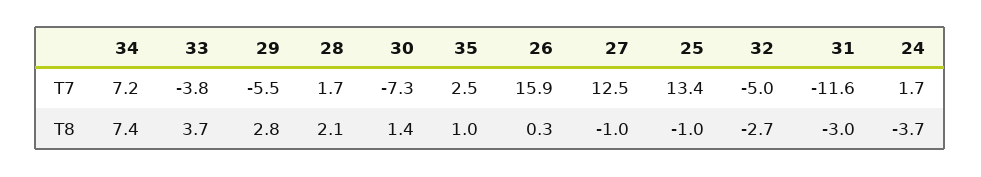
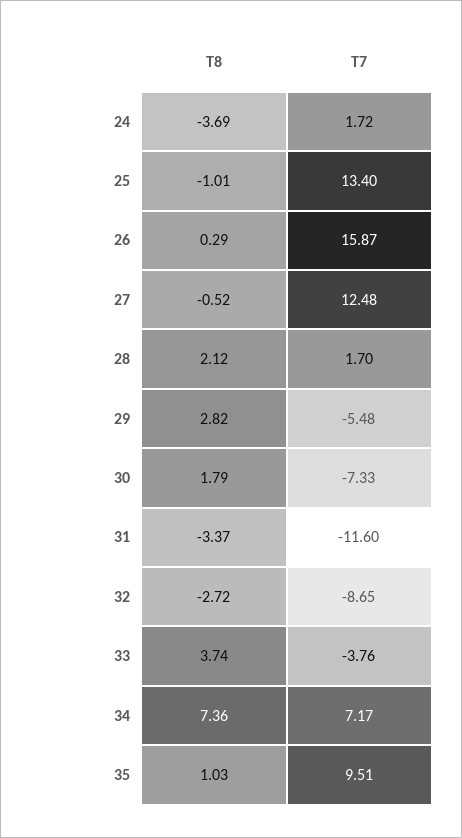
  {
    "34": {
      "T7": 7.17,
      "T8": 7.36
    },
    "33": {
      "T7": -3.76,
      "T8": 3.74
    },
    "29": {
      "T7": -5.48,
      "T8": 2.82
    },
    "28": {
      "T7": 1.7,
      "T8": 2.12
    },
    "30": {
      "T7": -7.33,
-     "T8": 1.4
+     "T8": 1.79
    },
    "35": {
-     "T7": 2.5,
+     "T7": 9.51,
      "T8": 1.03
    },
    "26": {
      "T7": 15.87,
      "T8": 0.29
    },
    "27": {
      "T7": 12.48,
-     "T8": -1
+     "T8": -0.52
    },
    "25": {
      "T7": 13.4,
      "T8": -1.01
    },
    "32": {
-     "T7": -5,
+     "T7": -8.65,
      "T8": -2.72
    },
    "31": {
      "T7": -11.6,
-     "T8": -3
+     "T8": -3.37
    },
    "24": {
      "T7": 1.72,
      "T8": -3.69
    }
  }

